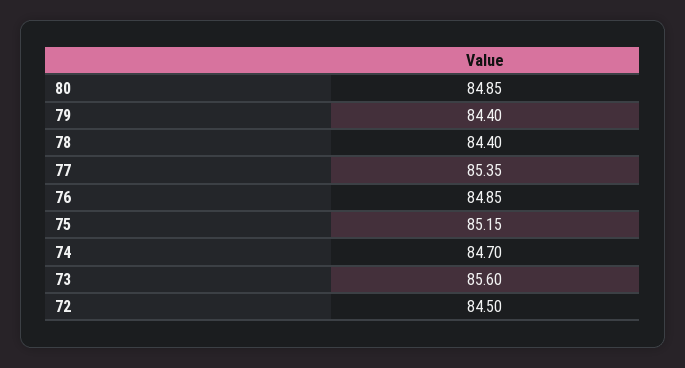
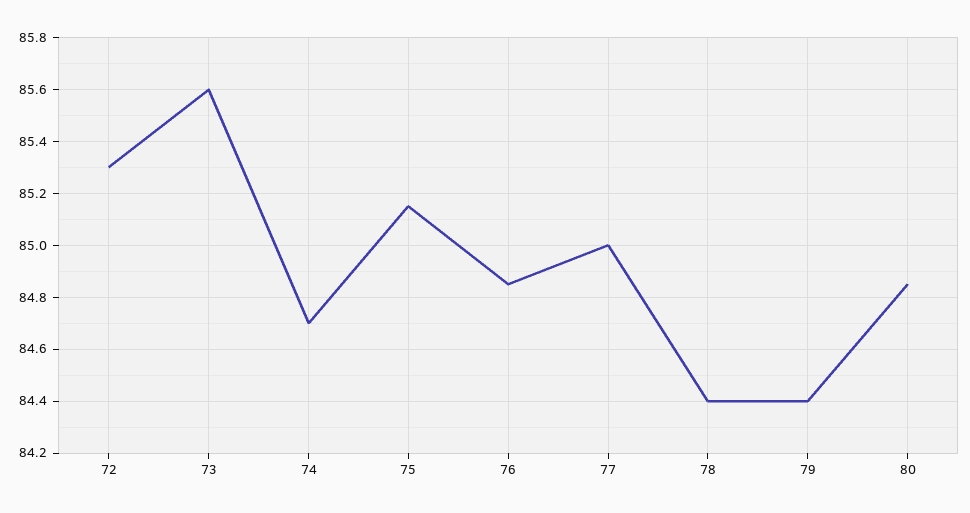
  {
    "80": 84.85,
    "79": 84.4,
    "78": 84.4,
-   "77": 85.35,
+   "77": 85,
    "76": 84.85,
    "75": 85.15,
    "74": 84.7,
    "73": 85.6,
-   "72": 84.5
+   "72": 85.3
  }

